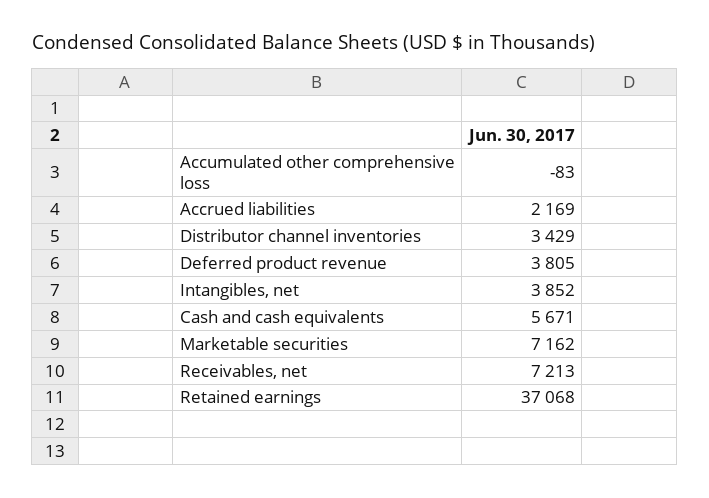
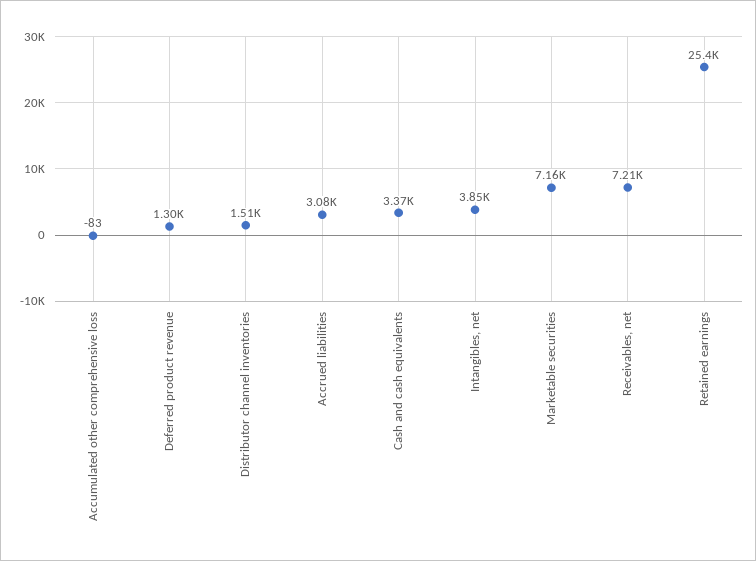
  {
    "Accumulated other comprehensive loss": -83,
-   "Accrued liabilities": 2169,
+   "Accrued liabilities": 3080,
-   "Distributor channel inventories": 3429,
+   "Distributor channel inventories": 1510,
-   "Deferred product revenue": 3805,
+   "Deferred product revenue": 1300,
    "Intangibles, net": 3852,
-   "Cash and cash equivalents": 5671,
+   "Cash and cash equivalents": 3370,
    "Marketable securities": 7162,
    "Receivables, net": 7213,
-   "Retained earnings": 37068
+   "Retained earnings": 25400
  }

